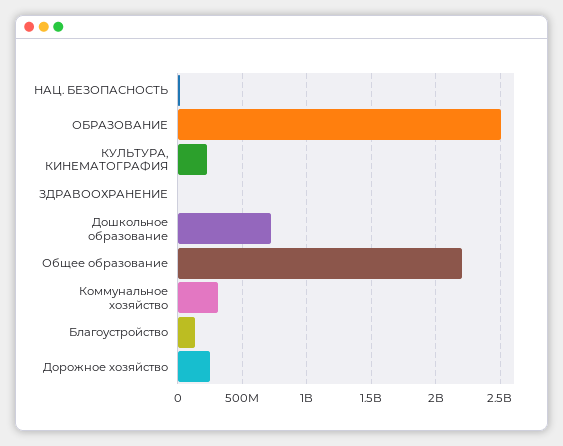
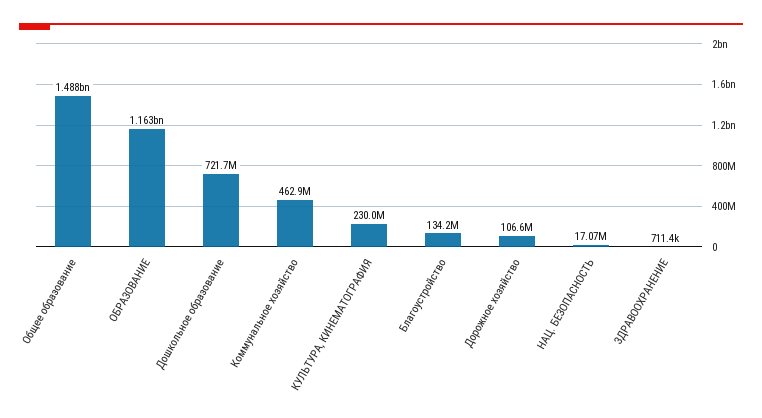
  {
    "НАЦ. БЕЗОПАСНОСТЬ": 17070000,
-   "ОБРАЗОВАНИЕ": 2500000000,
+   "ОБРАЗОВАНИЕ": 1163000000,
    "КУЛЬТУРА, КИНЕМАТОГРАФИЯ": 230000000,
    "ЗДРАВООХРАНЕНИЕ": 711400,
    "Дошкольное образование": 721700000,
-   "Общее образование": 2200000000,
+   "Общее образование": 1488000000,
-   "Коммунальное хозяйство": 300000000,
+   "Коммунальное хозяйство": 462900000,
    "Благоустройство": 134200000,
-   "Дорожное хозяйство": 250000000
+   "Дорожное хозяйство": 106600000
  }

